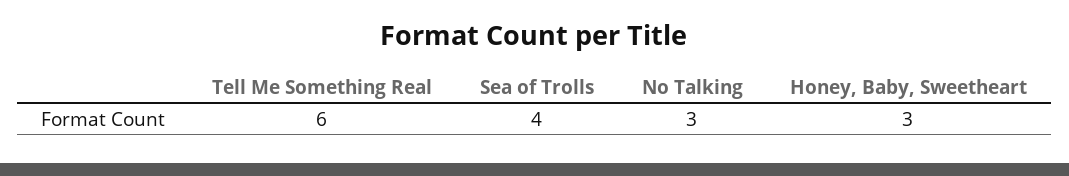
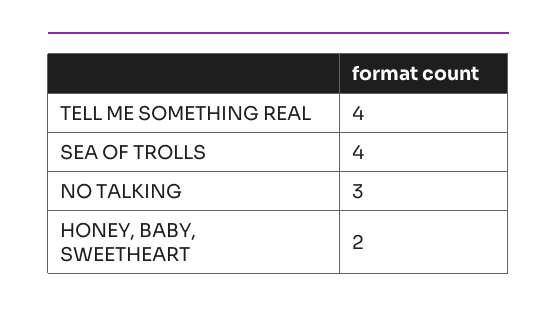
  {
-   "Tell Me Something Real": 6,
+   "Tell Me Something Real": 4,
    "Sea of Trolls": 4,
    "No Talking": 3,
-   "Honey, Baby, Sweetheart": 3
+   "Honey, Baby, Sweetheart": 2
  }

